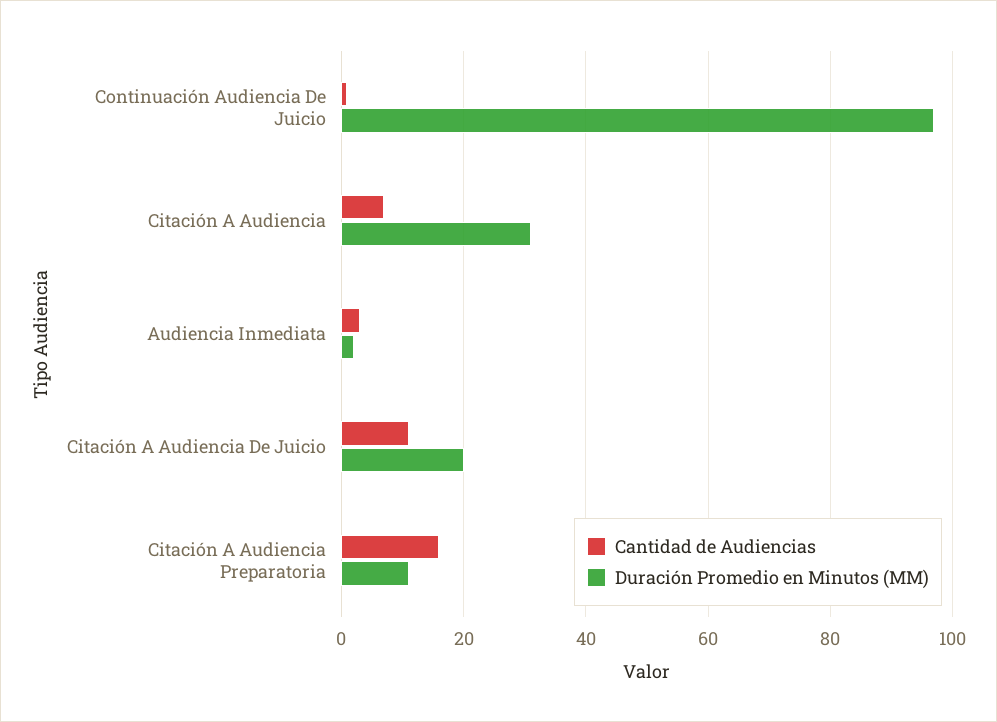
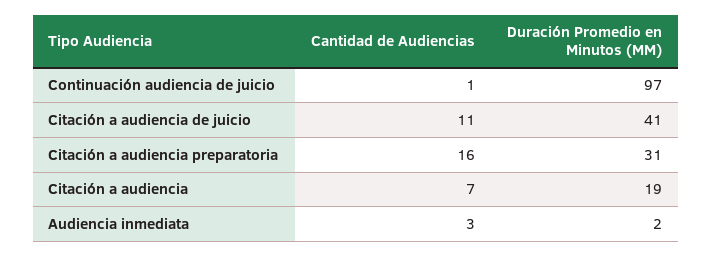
  {
    "Cantidad de Audiencias": {
      "Continuación Audiencia De Juicio": 1,
      "Citación A Audiencia": 7,
      "Audiencia Inmediata": 3,
      "Citación A Audiencia De Juicio": 11,
      "Citación A Audiencia Preparatoria": 16
    },
    "Duración Promedio en Minutos (MM)": {
      "Continuación Audiencia De Juicio": 97,
-     "Citación A Audiencia": 30,
+     "Citación A Audiencia": 19,
      "Audiencia Inmediata": 2,
-     "Citación A Audiencia De Juicio": 20,
+     "Citación A Audiencia De Juicio": 41,
-     "Citación A Audiencia Preparatoria": 10
+     "Citación A Audiencia Preparatoria": 31
    }
  }

